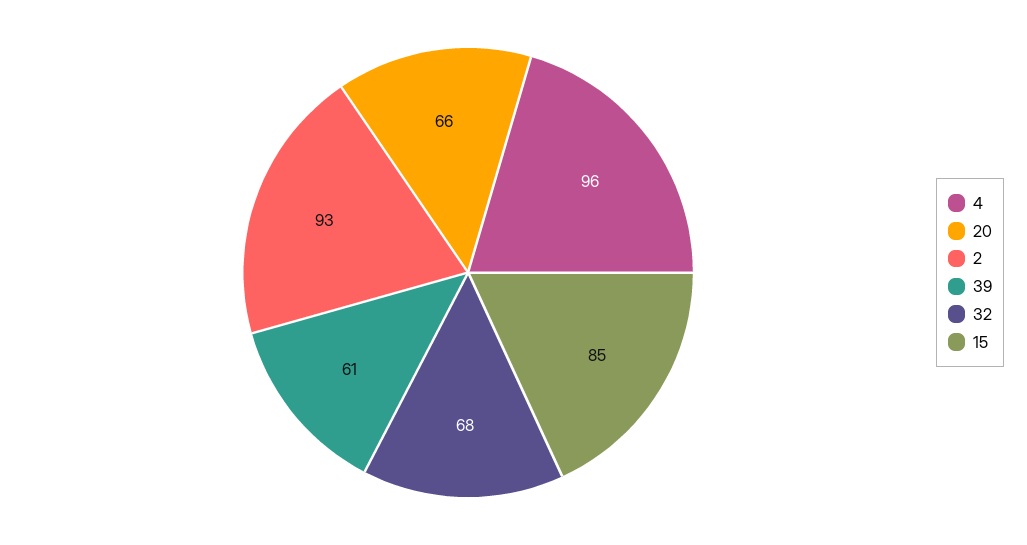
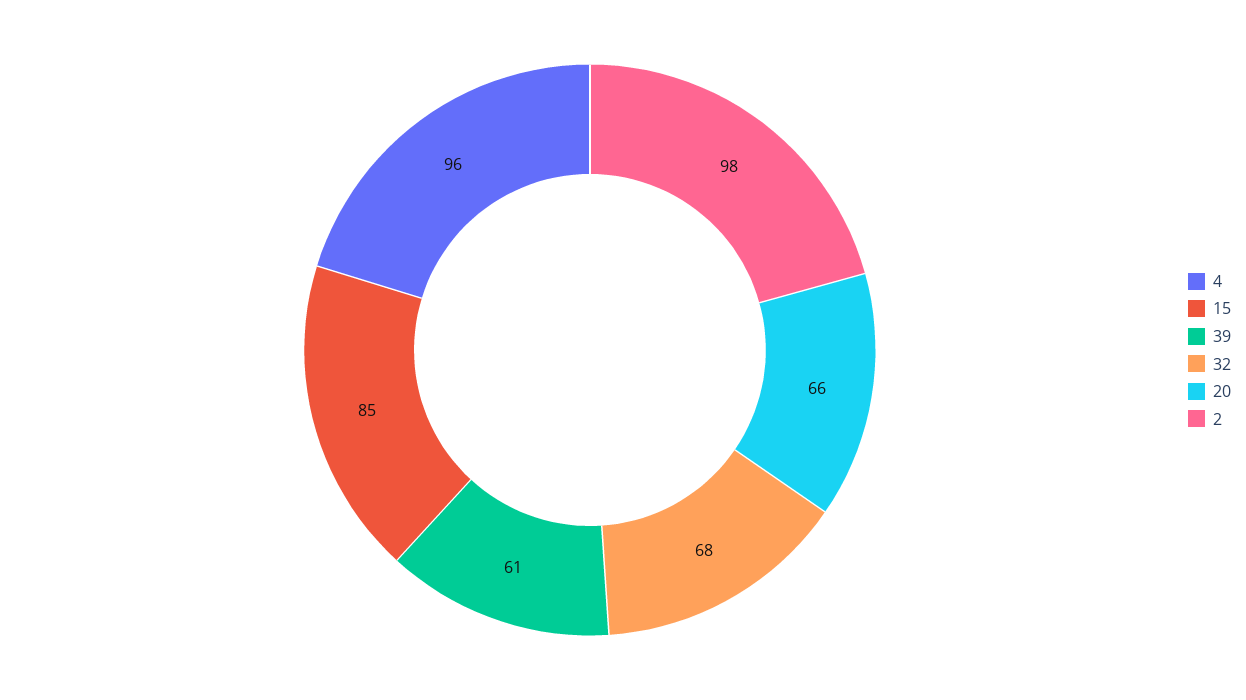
  {
    "4": 96,
    "20": 66,
-   "2": 93,
+   "2": 98,
    "39": 61,
    "32": 68,
    "15": 85
  }

